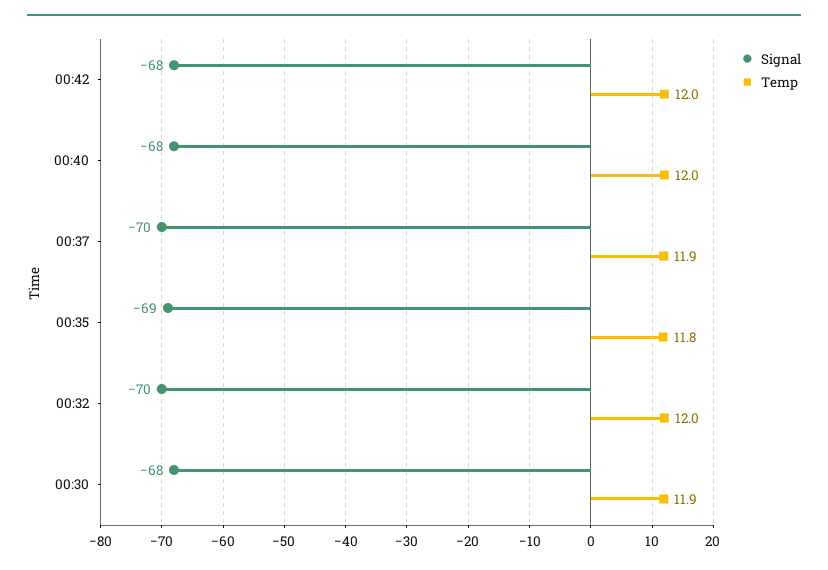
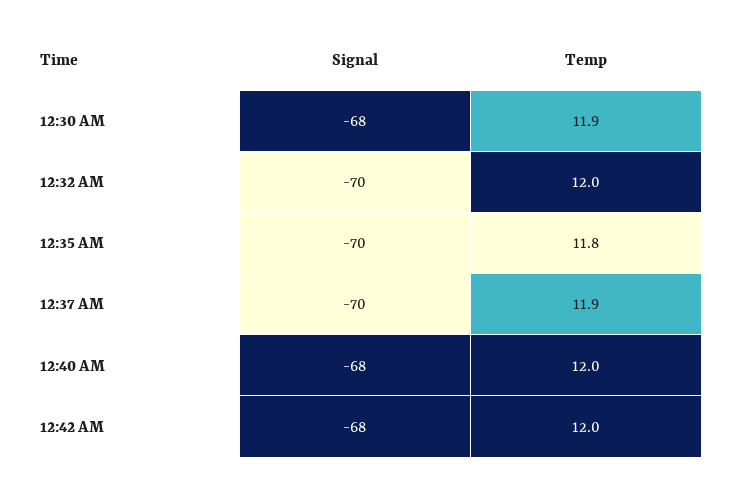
  {
    "Signal": {
      "00:42": -68,
      "00:40": -68,
      "00:37": -70,
-     "00:35": -69,
+     "00:35": -70,
      "00:32": -70,
      "00:30": -68
    },
    "Temp": {
      "00:42": 12,
      "00:40": 12,
      "00:37": 11.9,
      "00:35": 11.8,
      "00:32": 12,
      "00:30": 11.9
    }
  }

